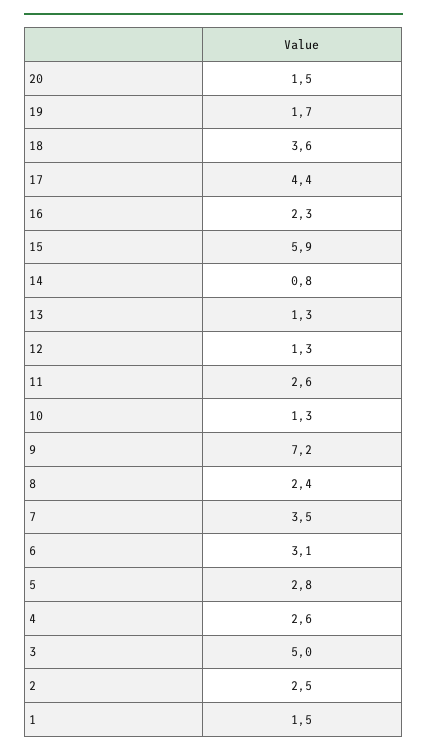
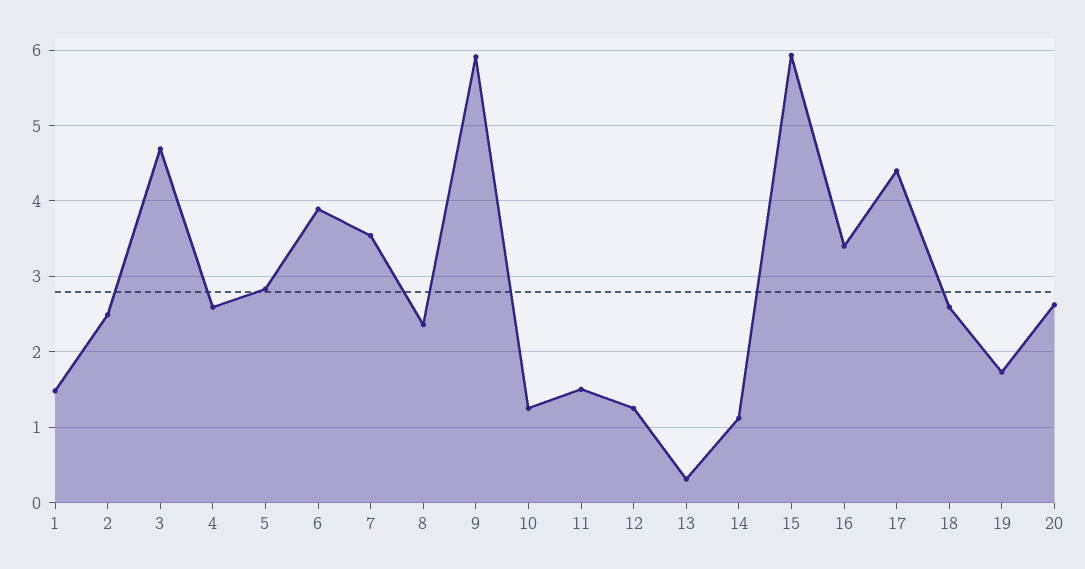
  {
-   "20": 1.5,
+   "20": 2.6,
    "19": 1.7,
-   "18": 3.6,
+   "18": 2.6,
    "17": 4.4,
-   "16": 2.3,
+   "16": 3.4,
    "15": 5.9,
-   "14": 0.8,
+   "14": 1.1,
-   "13": 1.3,
+   "13": 0.3,
    "12": 1.3,
-   "11": 2.6,
+   "11": 1.5,
    "10": 1.3,
-   "9": 7.2,
+   "9": 5.9,
    "8": 2.4,
    "7": 3.5,
-   "6": 3.1,
+   "6": 3.9,
    "5": 2.8,
    "4": 2.6,
-   "3": 5,
+   "3": 4.7,
    "2": 2.5,
    "1": 1.5
  }

